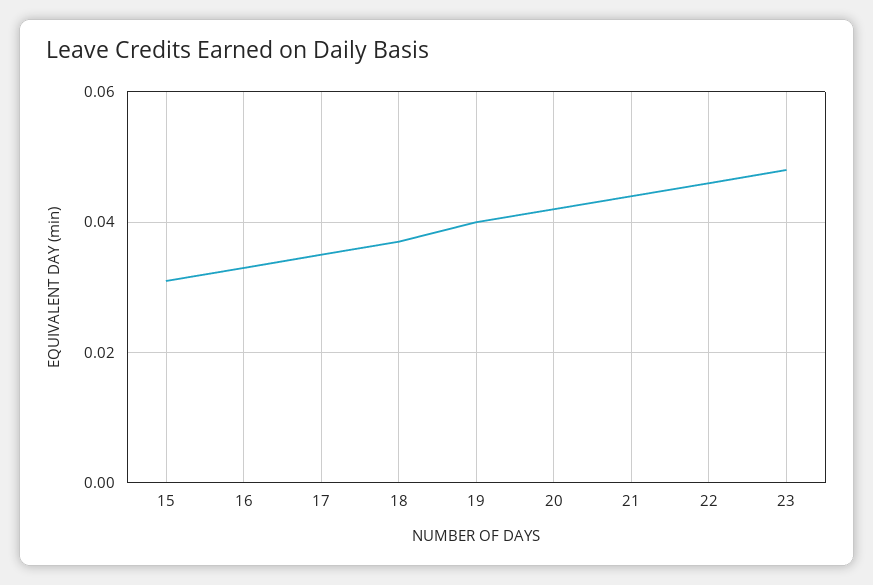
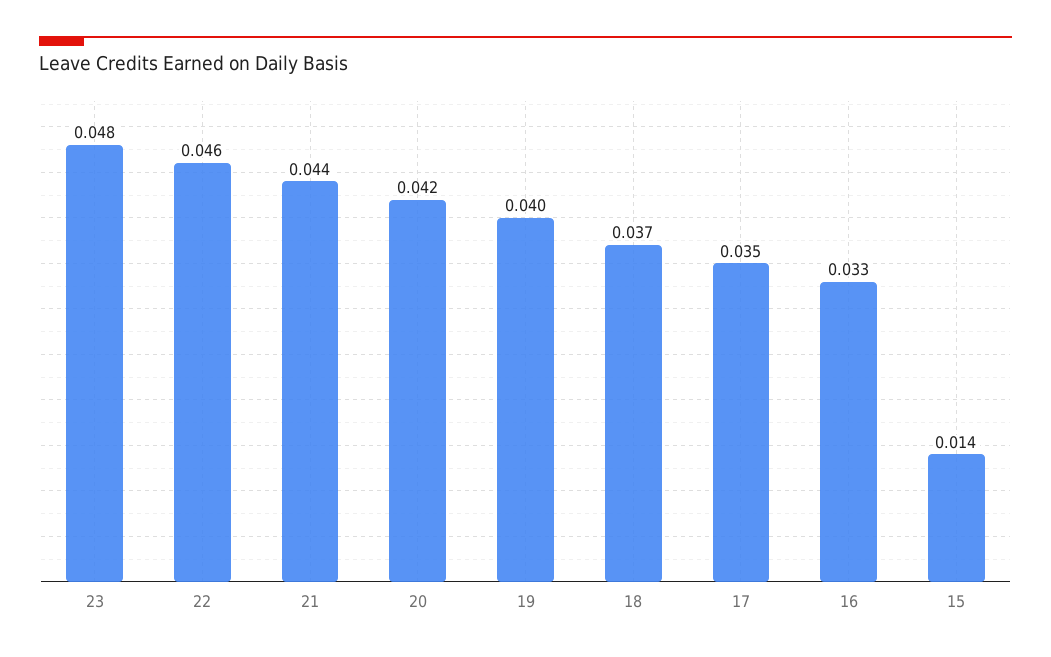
  {
-   "15": 0.03,
+   "15": 0.014,
    "16": 0.033,
    "17": 0.035,
    "18": 0.037,
    "19": 0.04,
    "20": 0.042,
    "21": 0.044,
    "22": 0.046,
    "23": 0.048
  }

